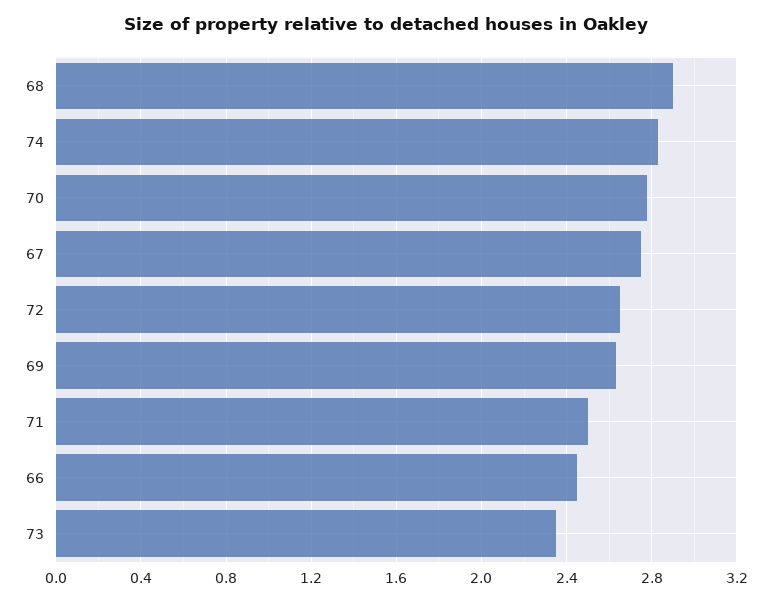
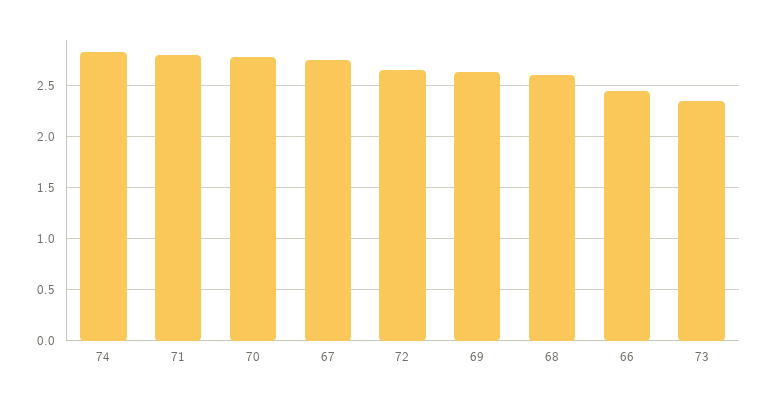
  {
-   "68": 2.9,
+   "68": 2.6,
    "74": 2.85,
    "70": 2.8,
    "67": 2.75,
    "72": 2.65,
    "69": 2.65,
-   "71": 2.5,
+   "71": 2.8,
    "66": 2.45,
    "73": 2.35
  }

